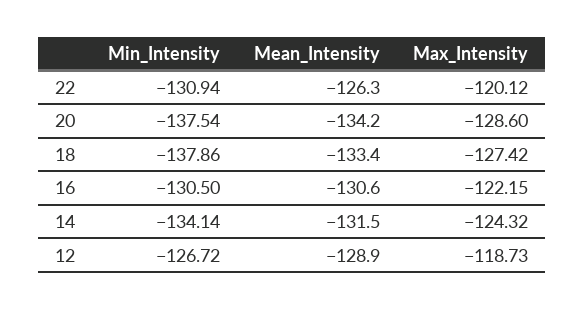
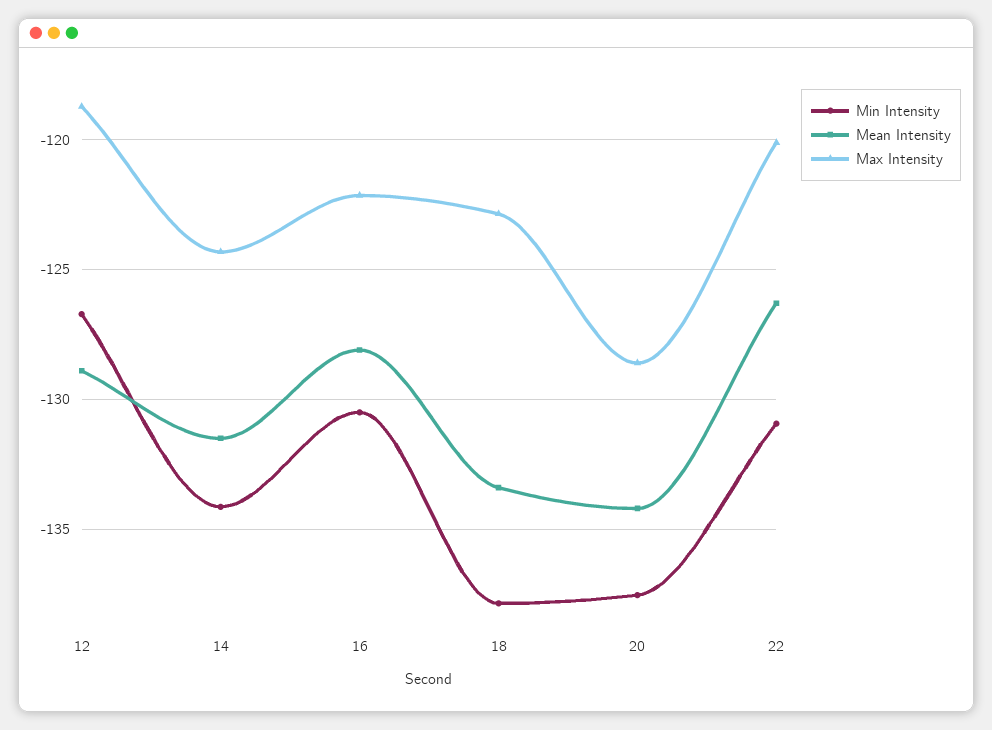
  {
    "Min_Intensity": {
      "22": -130.94,
      "20": -137.54,
      "18": -137.86,
      "16": -130.5,
      "14": -134.14,
      "12": -126.72
    },
    "Mean_Intensity": {
      "22": -126.3,
      "20": -134.2,
      "18": -133.4,
-     "16": -130.6,
+     "16": -128,
      "14": -131.5,
      "12": -128.9
    },
    "Max_Intensity": {
      "22": -120.12,
      "20": -128.6,
-     "18": -127.42,
+     "18": -123,
      "16": -122.15,
      "14": -124.32,
      "12": -118.73
    }
  }

